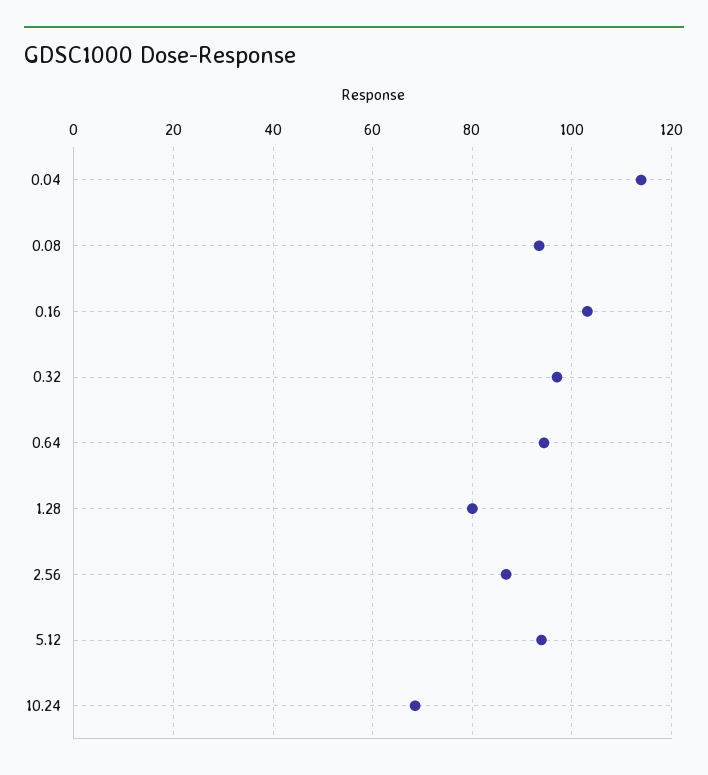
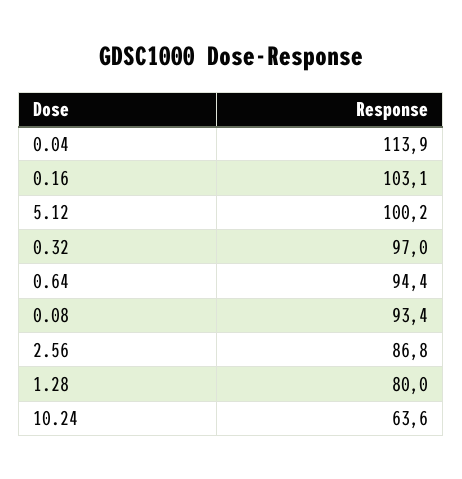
  {
    "0.04": 113.9,
    "0.08": 93.4,
    "0.16": 103.1,
    "0.32": 97,
    "0.64": 94.4,
    "1.28": 80,
    "2.56": 86.8,
-   "5.12": 94,
+   "5.12": 100.2,
-   "10.24": 68
+   "10.24": 63.6
  }

